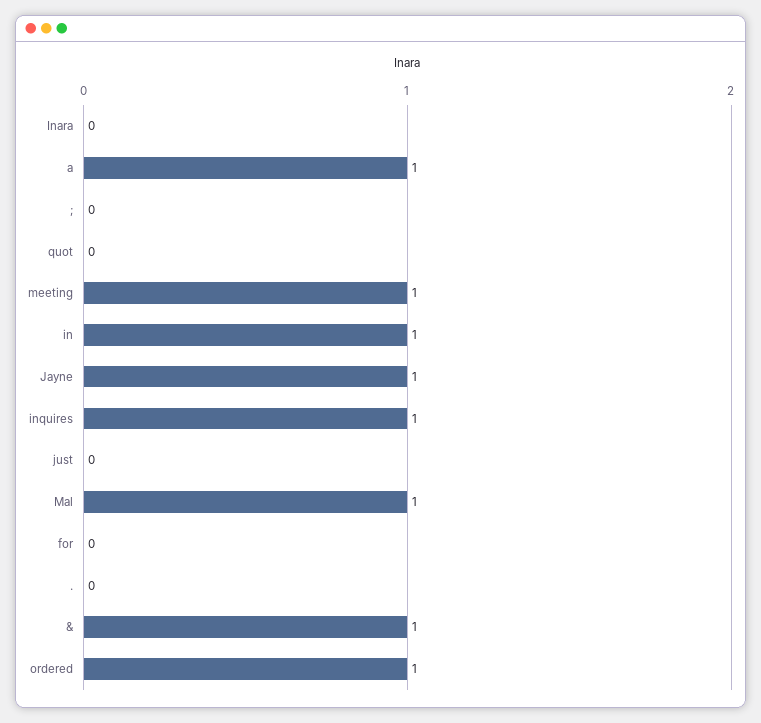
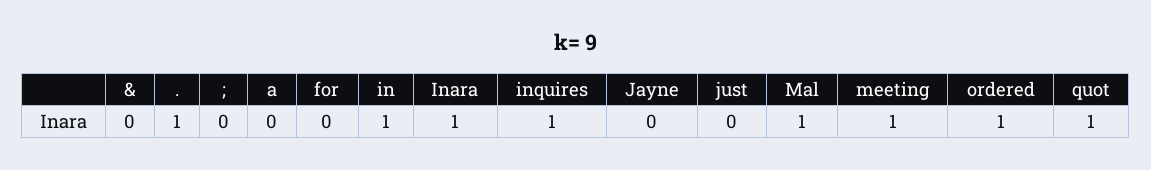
  {
-   "Inara": 0,
+   "Inara": 1,
-   "a": 1,
+   "a": 0,
    ";": 0,
-   "quot": 0,
+   "quot": 1,
    "meeting": 1,
    "in": 1,
-   "Jayne": 1,
+   "Jayne": 0,
    "inquires": 1,
    "just": 0,
    "Mal": 1,
    "for": 0,
-   ".": 0,
+   ".": 1,
-   "&": 1,
+   "&": 0,
    "ordered": 1
  }

